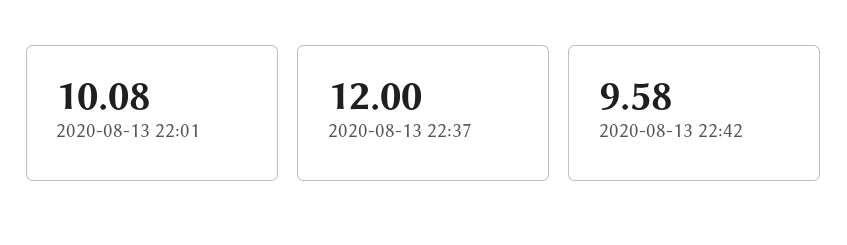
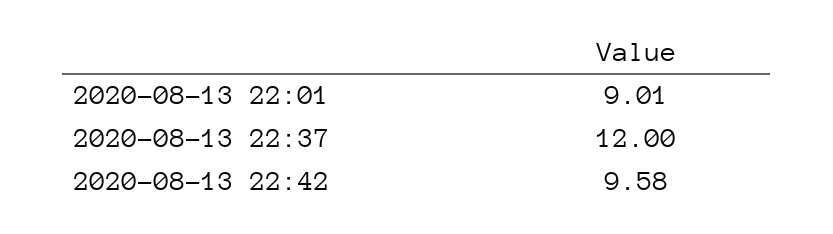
  {
-   "2020-08-13 22:01": 10.08,
+   "2020-08-13 22:01": 9.01,
    "2020-08-13 22:37": 12,
    "2020-08-13 22:42": 9.58
  }

